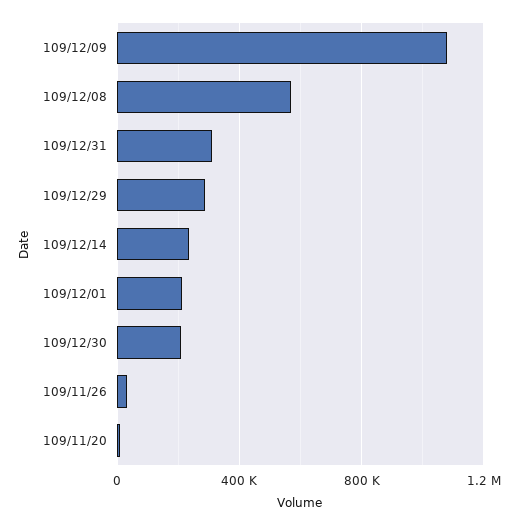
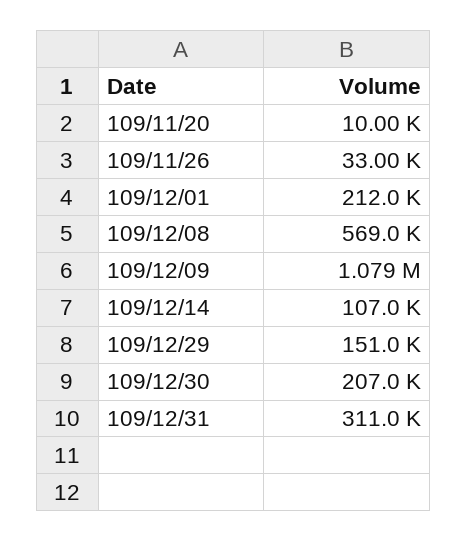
  {
    "109/12/09": 1079000,
    "109/12/08": 569000,
    "109/12/31": 311000,
-   "109/12/29": 300000,
+   "109/12/29": 151000,
-   "109/12/14": 250000,
+   "109/12/14": 107000,
    "109/12/01": 212000,
    "109/12/30": 207000,
    "109/11/26": 33000,
    "109/11/20": 10000
  }

